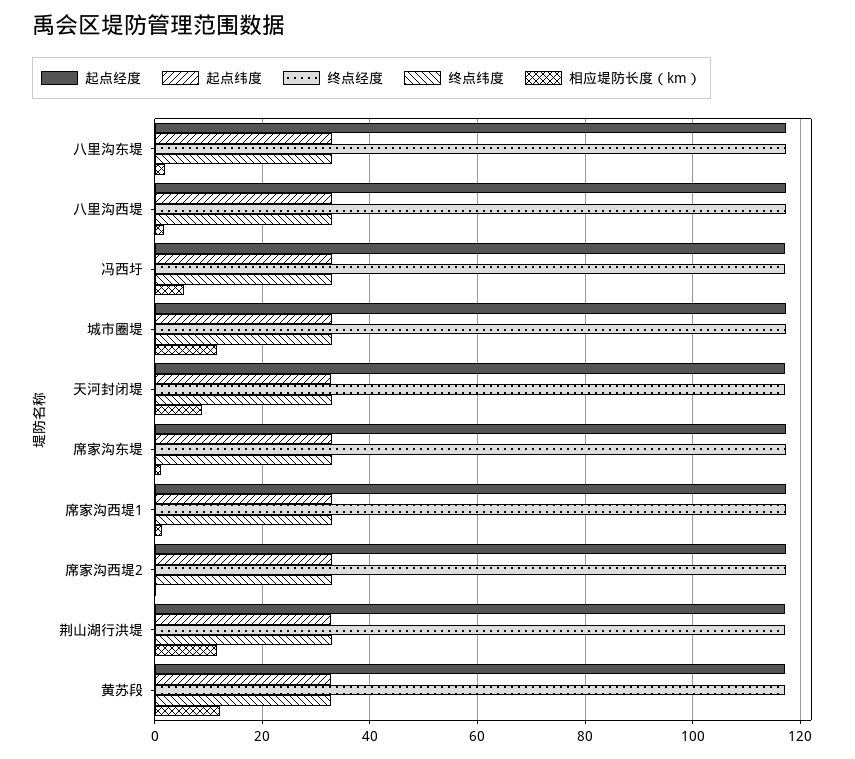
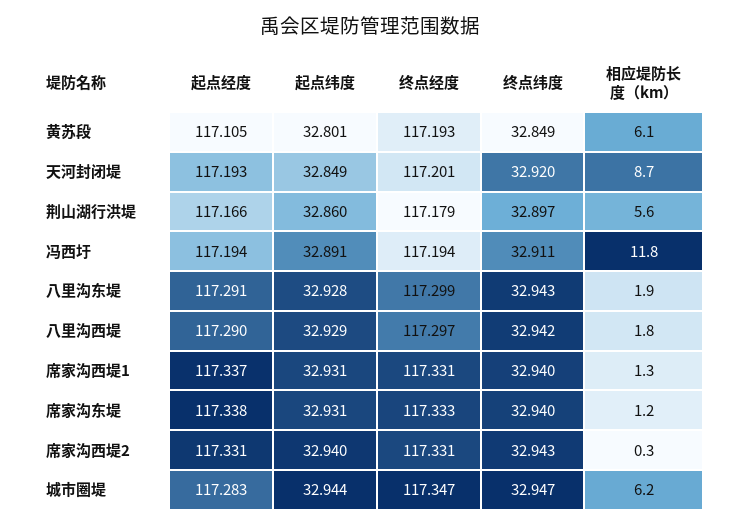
  {
    "起点经度": {
      "八里沟东堤": 117.291,
      "八里沟西堤": 117.29,
      "冯西圩": 117.194,
      "城市圈堤": 117.283,
      "天河封闭堤": 117.193,
      "席家沟东堤": 117.338,
      "席家沟西堤1": 117.337,
      "席家沟西堤2": 117.331,
      "荆山湖行洪堤": 117.166,
      "黄苏段": 117.105
    },
    "起点纬度": {
      "八里沟东堤": 32.928,
      "八里沟西堤": 32.929,
      "冯西圩": 32.891,
      "城市圈堤": 32.944,
      "天河封闭堤": 32.849,
      "席家沟东堤": 32.931,
      "席家沟西堤1": 32.931,
      "席家沟西堤2": 32.94,
      "荆山湖行洪堤": 32.86,
      "黄苏段": 32.801
    },
    "终点经度": {
      "八里沟东堤": 117.299,
      "八里沟西堤": 117.297,
      "冯西圩": 117.194,
      "城市圈堤": 117.347,
      "天河封闭堤": 117.201,
      "席家沟东堤": 117.333,
      "席家沟西堤1": 117.331,
      "席家沟西堤2": 117.331,
      "荆山湖行洪堤": 117.179,
      "黄苏段": 117.193
    },
    "终点纬度": {
      "八里沟东堤": 32.943,
      "八里沟西堤": 32.942,
      "冯西圩": 32.911,
      "城市圈堤": 32.947,
      "天河封闭堤": 32.92,
      "席家沟东堤": 32.94,
      "席家沟西堤1": 32.94,
      "席家沟西堤2": 32.943,
      "荆山湖行洪堤": 32.897,
      "黄苏段": 32.849
    },
    "相应堤防长度（km）": {
      "八里沟东堤": 1.9,
      "八里沟西堤": 1.8,
-     "冯西圩": 6,
+     "冯西圩": 11.8,
-     "城市圈堤": 12,
+     "城市圈堤": 6.2,
      "天河封闭堤": 8.7,
      "席家沟东堤": 1.2,
      "席家沟西堤1": 1.3,
      "席家沟西堤2": 0.3,
-     "荆山湖行洪堤": 12,
+     "荆山湖行洪堤": 5.6,
-     "黄苏段": 12
+     "黄苏段": 6.1
    }
  }

